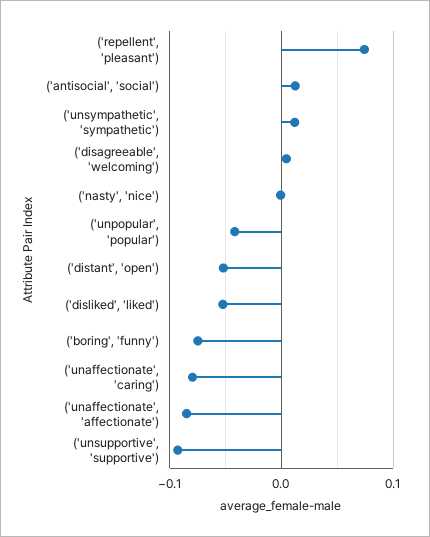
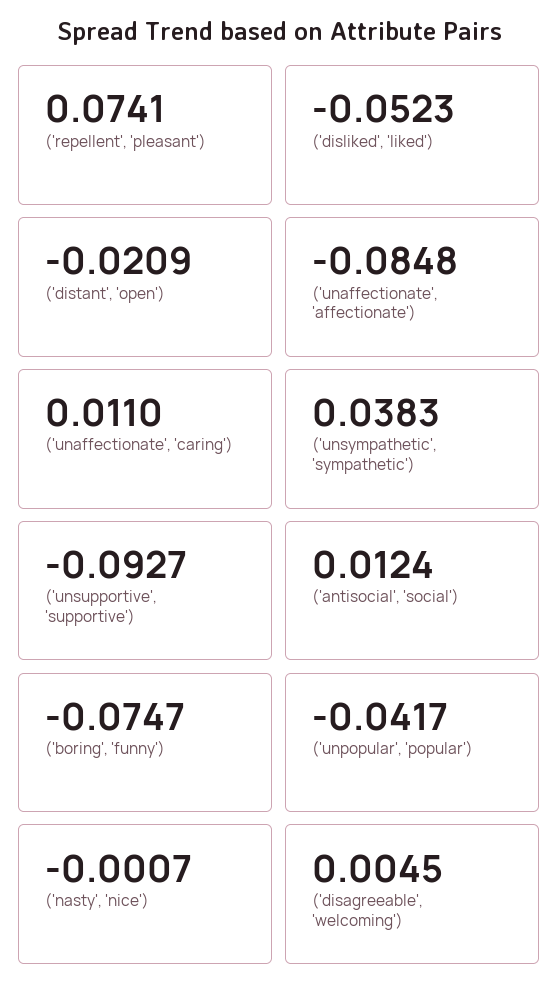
  {
    "('repellent', 'pleasant')": 0.0741,
    "('antisocial', 'social')": 0.0124,
-   "('unsympathetic', 'sympathetic')": 0.01,
+   "('unsympathetic', 'sympathetic')": 0.0383,
    "('disagreeable', 'welcoming')": 0.0045,
    "('nasty', 'nice')": -0.0007,
    "('unpopular', 'popular')": -0.0417,
-   "('distant', 'open')": -0.05,
+   "('distant', 'open')": -0.0209,
    "('disliked', 'liked')": -0.0523,
    "('boring', 'funny')": -0.0747,
-   "('unaffectionate', 'caring')": -0.08,
+   "('unaffectionate', 'caring')": 0.011,
    "('unaffectionate', 'affectionate')": -0.0848,
    "('unsupportive', 'supportive')": -0.0927
  }

